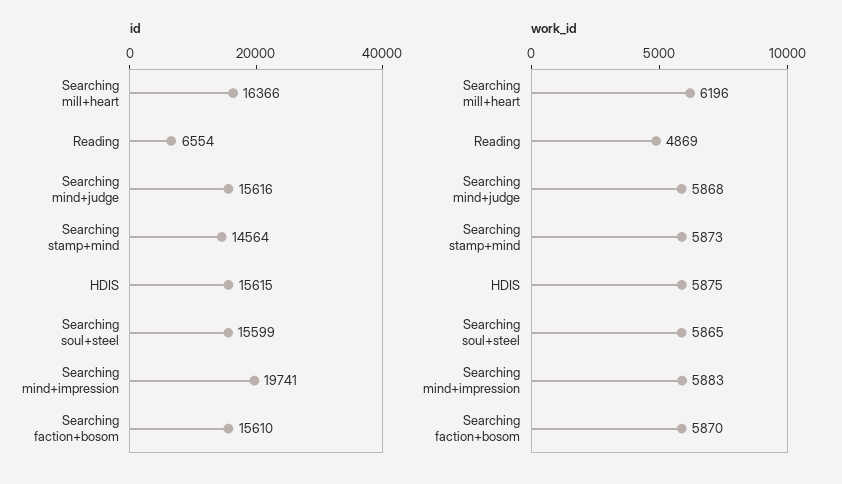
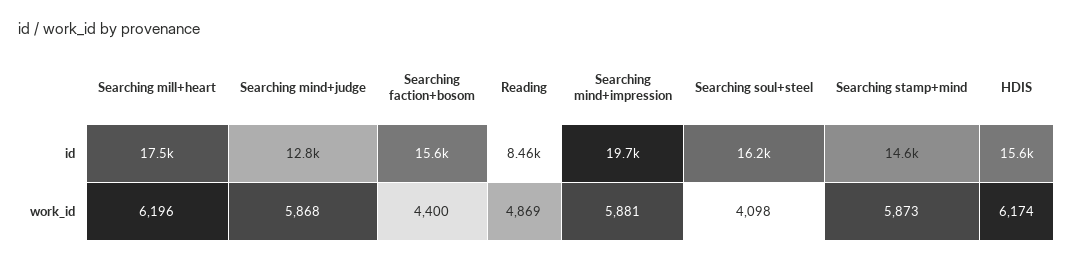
  {
    "id": {
-     "Searching mill+heart": 16366,
+     "Searching mill+heart": 17500,
-     "Reading": 6554,
+     "Reading": 8460,
-     "Searching mind+judge": 15616,
+     "Searching mind+judge": 12800,
      "Searching stamp+mind": 14564,
      "HDIS": 15615,
-     "Searching soul+steel": 15599,
+     "Searching soul+steel": 16200,
      "Searching mind+impression": 19741,
      "Searching faction+bosom": 15610
    },
    "work_id": {
      "Searching mill+heart": 6196,
      "Reading": 4869,
      "Searching mind+judge": 5868,
      "Searching stamp+mind": 5873,
-     "HDIS": 5875,
+     "HDIS": 6174,
-     "Searching soul+steel": 5865,
+     "Searching soul+steel": 4098,
-     "Searching mind+impression": 5883,
+     "Searching mind+impression": 5881,
-     "Searching faction+bosom": 5870
+     "Searching faction+bosom": 4400
    }
  }

